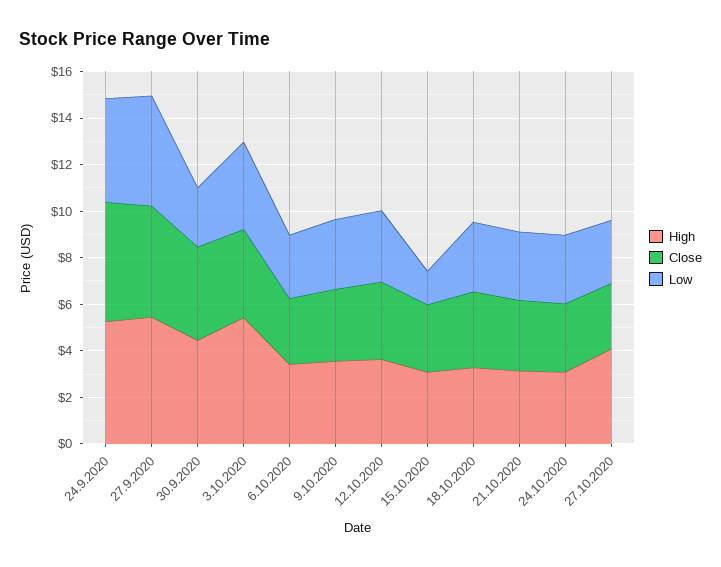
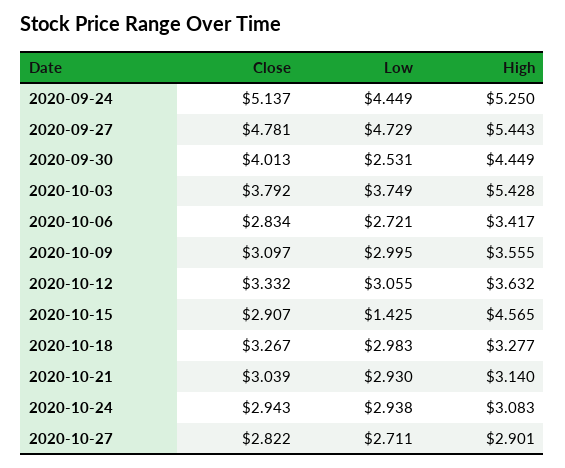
  {
    "High": {
      "24.9.2020": 5.25,
      "27.9.2020": 5.443,
      "30.9.2020": 4.449,
      "3.10.2020": 5.428,
      "6.10.2020": 3.417,
      "9.10.2020": 3.555,
      "12.10.2020": 3.632,
-     "15.10.2020": 3,
+     "15.10.2020": 4.565,
      "18.10.2020": 3.277,
      "21.10.2020": 3.14,
      "24.10.2020": 3.083,
-     "27.10.2020": 4
+     "27.10.2020": 2.901
    },
    "Close": {
      "24.9.2020": 5.137,
      "27.9.2020": 4.781,
      "30.9.2020": 4.013,
      "3.10.2020": 3.792,
      "6.10.2020": 2.834,
      "9.10.2020": 3.097,
      "12.10.2020": 3.332,
      "15.10.2020": 2.907,
      "18.10.2020": 3.267,
      "21.10.2020": 3.039,
      "24.10.2020": 2.943,
      "27.10.2020": 2.822
    },
    "Low": {
      "24.9.2020": 4.449,
      "27.9.2020": 4.729,
      "30.9.2020": 2.531,
      "3.10.2020": 3.749,
      "6.10.2020": 2.721,
      "9.10.2020": 2.995,
      "12.10.2020": 3.055,
      "15.10.2020": 1.425,
      "18.10.2020": 2.983,
      "21.10.2020": 2.93,
      "24.10.2020": 2.938,
      "27.10.2020": 2.711
    }
  }

